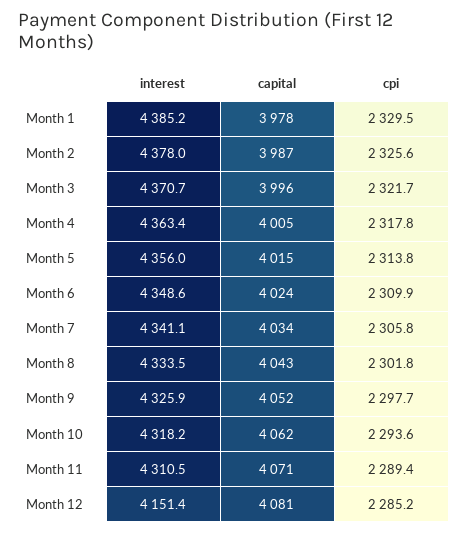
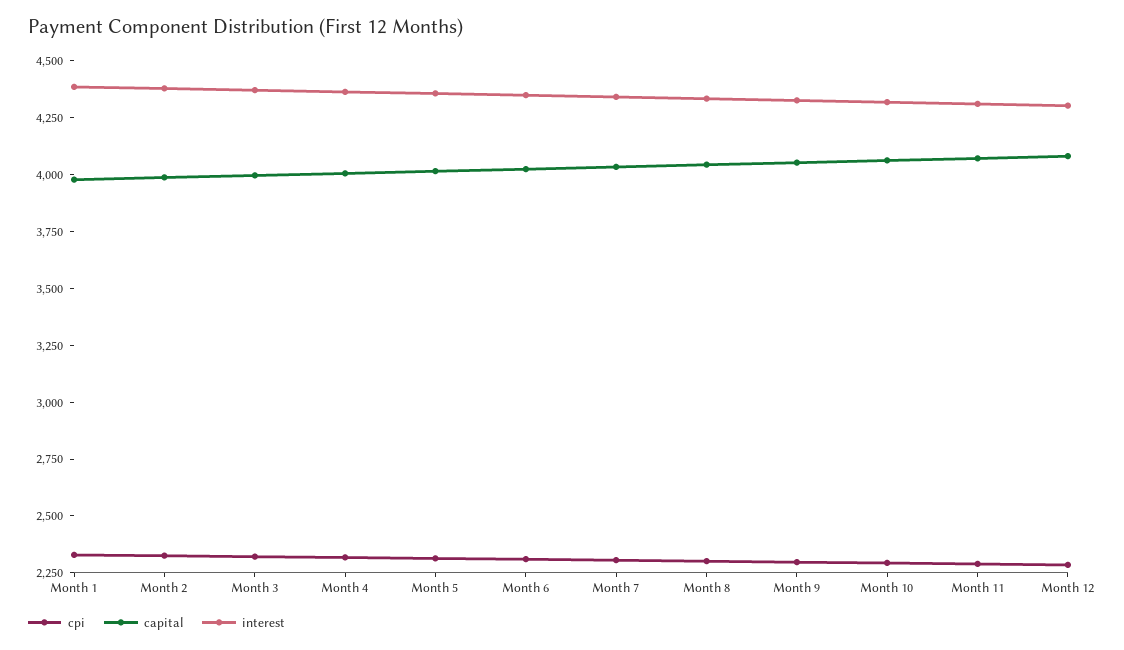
  {
    "interest": {
      "Month 1": 4385.2,
      "Month 2": 4378,
      "Month 3": 4370.7,
      "Month 4": 4363.4,
      "Month 5": 4356,
      "Month 6": 4348.6,
      "Month 7": 4341.1,
      "Month 8": 4333.5,
      "Month 9": 4325.9,
      "Month 10": 4318.2,
      "Month 11": 4310.5,
-     "Month 12": 4151.4
+     "Month 12": 4300
    },
    "capital": {
      "Month 1": 3978,
      "Month 2": 3987,
      "Month 3": 3996,
      "Month 4": 4005,
      "Month 5": 4015,
      "Month 6": 4024,
      "Month 7": 4034,
      "Month 8": 4043,
      "Month 9": 4052,
      "Month 10": 4062,
      "Month 11": 4071,
      "Month 12": 4081
    },
    "cpi": {
      "Month 1": 2329.5,
      "Month 2": 2325.6,
      "Month 3": 2321.7,
      "Month 4": 2317.8,
      "Month 5": 2313.8,
      "Month 6": 2309.9,
      "Month 7": 2305.8,
      "Month 8": 2301.8,
      "Month 9": 2297.7,
      "Month 10": 2293.6,
      "Month 11": 2289.4,
      "Month 12": 2285.2
    }
  }

